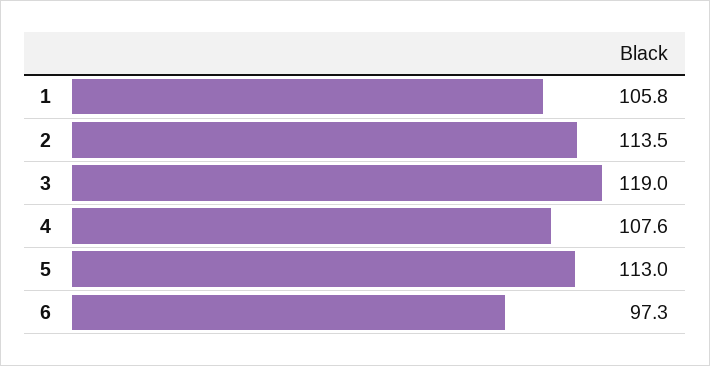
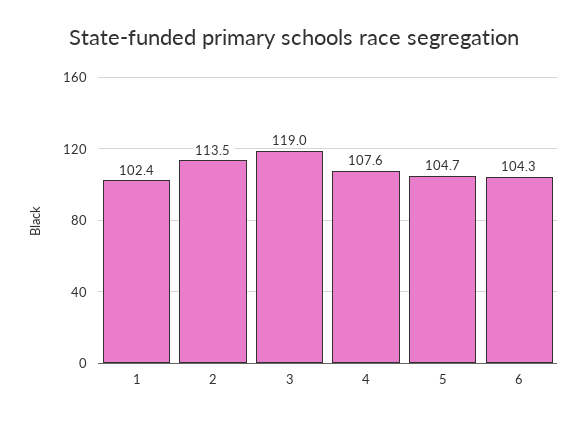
  {
-   "1": 105.8,
+   "1": 102.4,
    "2": 113.5,
    "3": 119,
    "4": 107.6,
-   "5": 113,
+   "5": 104.7,
-   "6": 97.3
+   "6": 104.3
  }

